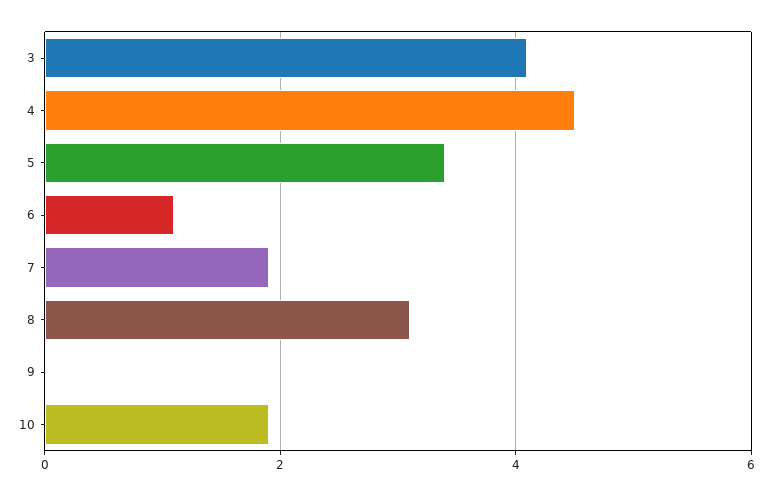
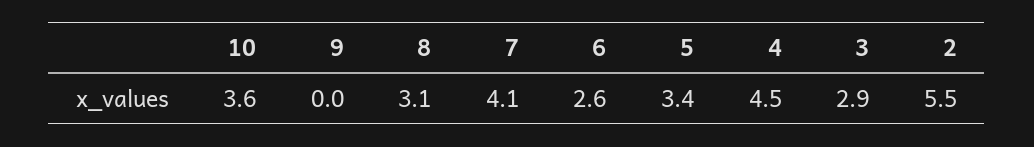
  {
-   "3": 4,
+   "3": 2.9,
    "4": 4.5,
    "5": 3.4,
-   "6": 1,
+   "6": 2.6,
-   "7": 2,
+   "7": 4.1,
    "8": 3.1,
    "9": 0,
-   "10": 2
+   "10": 3.6,
+   "2": 5.5
  }

